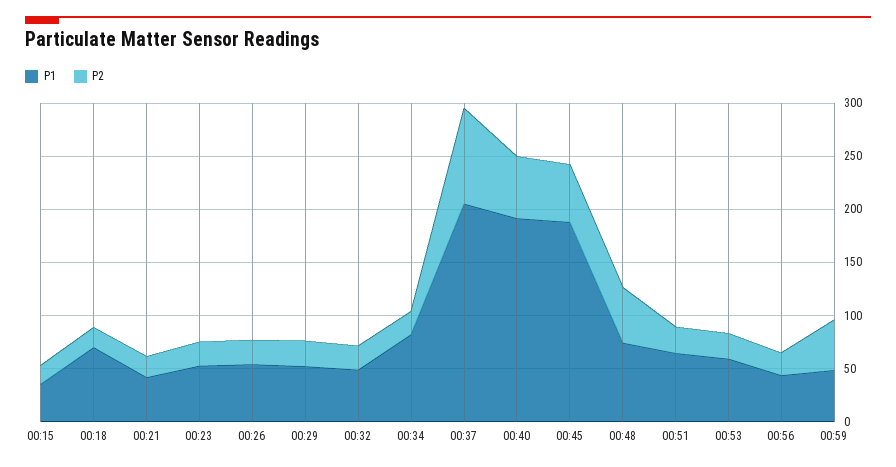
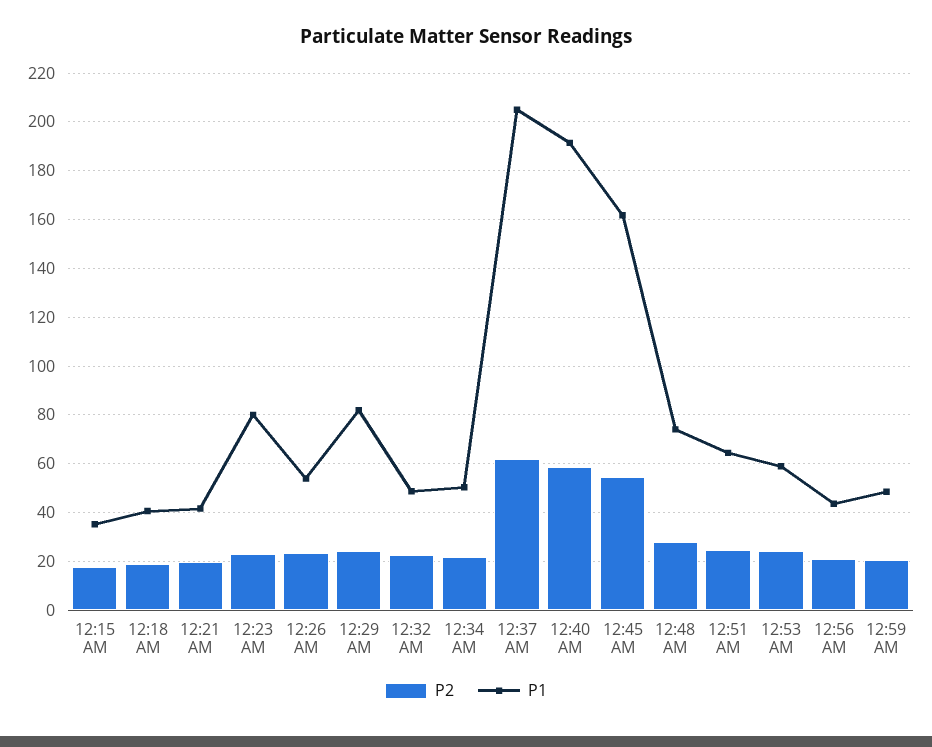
  {
    "P1": {
      "00:15": 35,
-     "00:18": 70,
+     "00:18": 40,
      "00:21": 42.5,
-     "00:23": 50,
+     "00:23": 80,
      "00:26": 55,
-     "00:29": 50,
+     "00:29": 82.5,
      "00:32": 50,
-     "00:34": 80,
+     "00:34": 50,
      "00:37": 205,
      "00:40": 192.5,
-     "00:45": 190,
+     "00:45": 162.5,
      "00:48": 75,
      "00:51": 65,
      "00:53": 60,
      "00:56": 42.5,
      "00:59": 47.5
    },
    "P2": {
      "00:15": 17.5,
      "00:18": 20,
      "00:21": 20,
      "00:23": 22.5,
      "00:26": 22.5,
      "00:29": 25,
      "00:32": 22.5,
      "00:34": 22.5,
-     "00:37": 90,
+     "00:37": 62.5,
      "00:40": 57.5,
      "00:45": 55,
-     "00:48": 50,
+     "00:48": 27.5,
      "00:51": 25,
      "00:53": 25,
      "00:56": 20,
-     "00:59": 50
+     "00:59": 20
    }
  }

